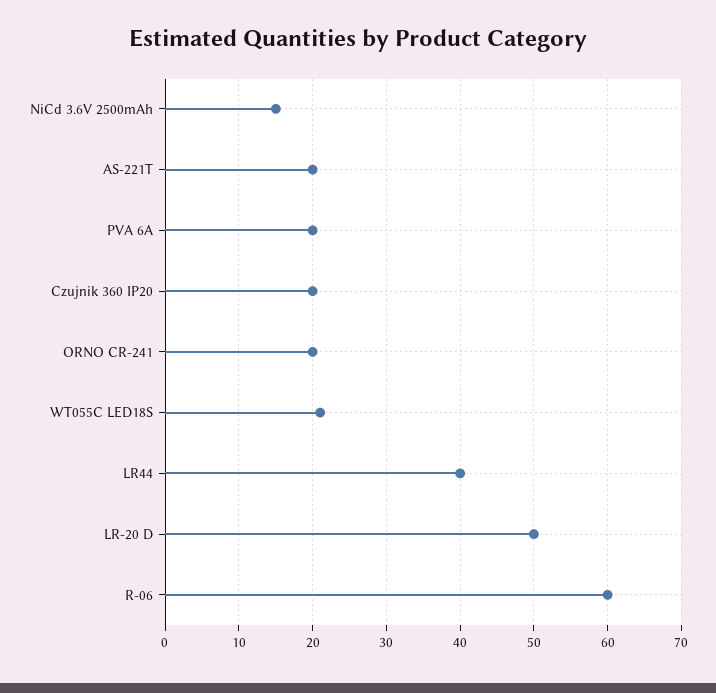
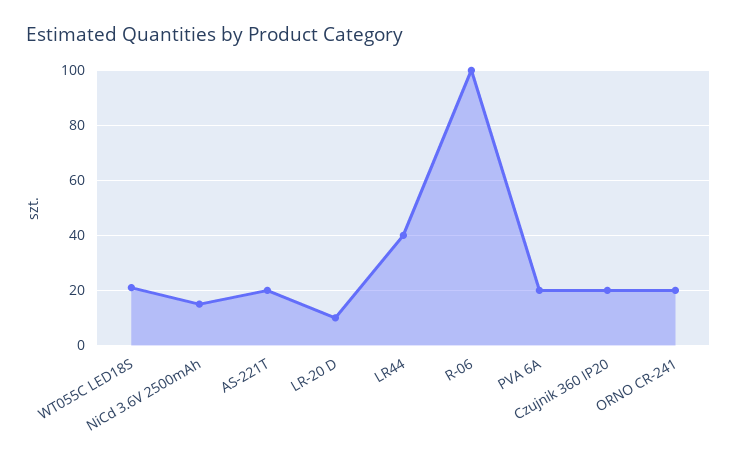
  {
    "NiCd 3.6V 2500mAh": 15,
    "AS-221T": 20,
    "PVA 6A": 20,
    "Czujnik 360 IP20": 20,
    "ORNO CR-241": 20,
    "WT055C LED18S": 21,
    "LR44": 40,
-   "LR-20 D": 50,
+   "LR-20 D": 10,
-   "R-06": 60
+   "R-06": 100
  }

